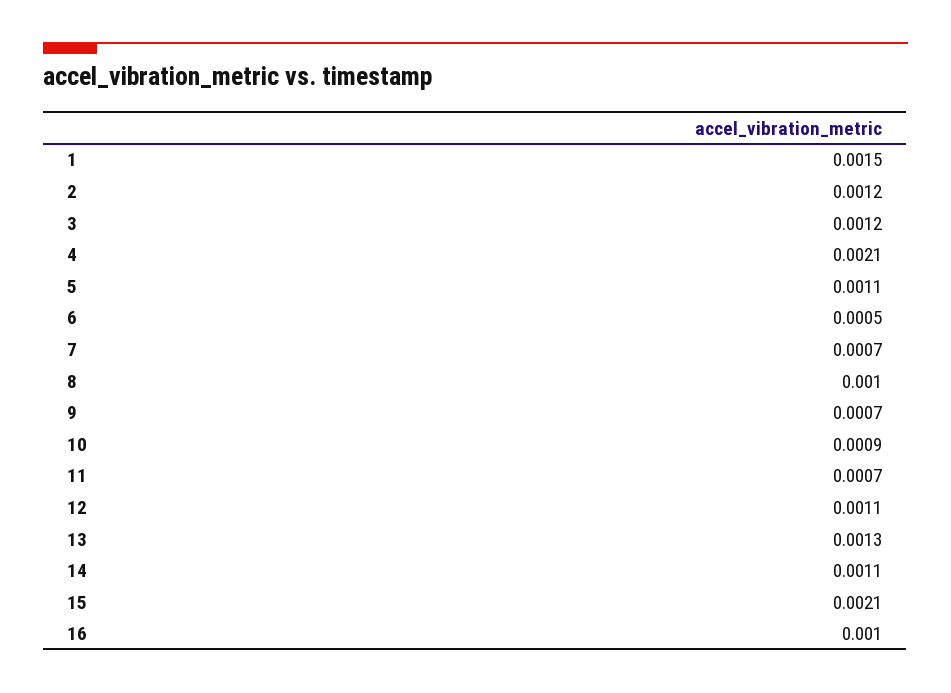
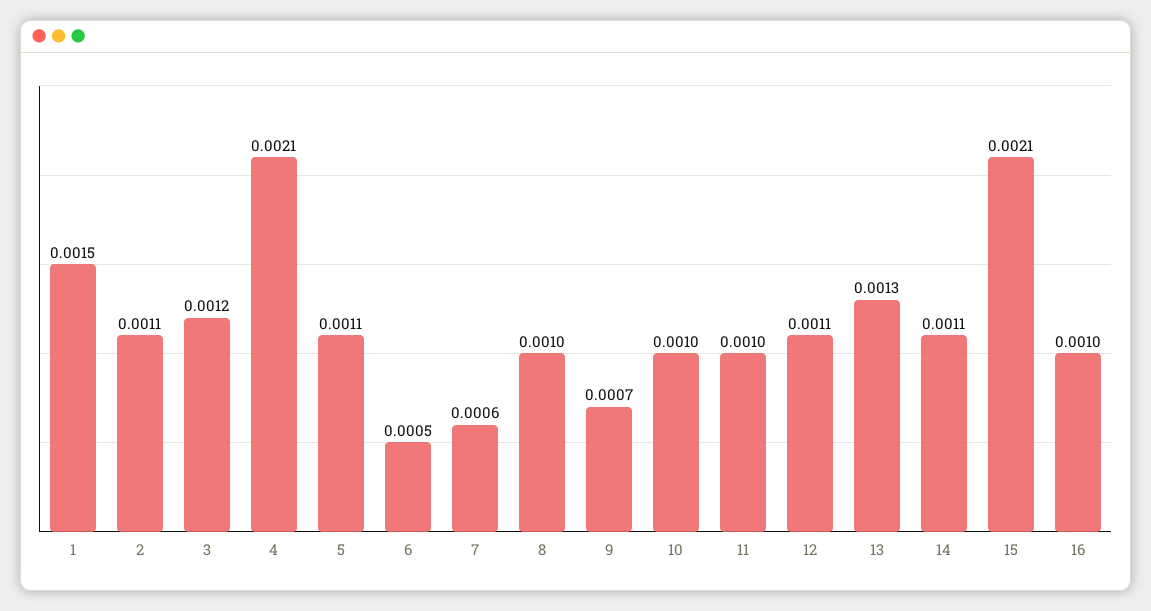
  {
    "1": 0.0015,
-   "2": 0.0012,
+   "2": 0.0011,
    "3": 0.0012,
    "4": 0.0021,
    "5": 0.0011,
    "6": 0.0005,
-   "7": 0.0007,
+   "7": 0.0006,
    "8": 0.001,
    "9": 0.0007,
-   "10": 0.0009,
+   "10": 0.001,
-   "11": 0.0007,
+   "11": 0.001,
    "12": 0.0011,
    "13": 0.0013,
    "14": 0.0011,
    "15": 0.0021,
    "16": 0.001
  }

